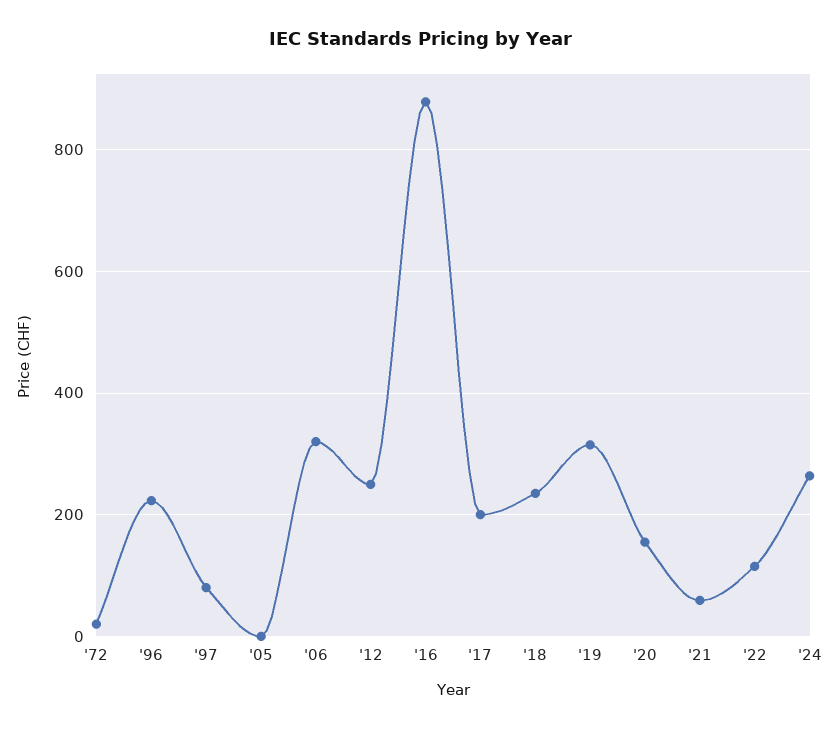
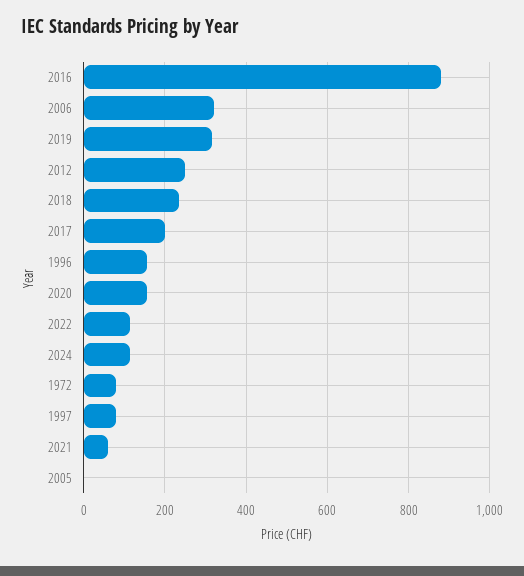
  {
-   "'72": 20,
+   "'72": 80,
-   "'96": 220,
+   "'96": 160,
    "'97": 80,
    "'05": 0,
    "'06": 320,
    "'12": 260,
    "'16": 880,
    "'17": 200,
    "'18": 240,
    "'19": 320,
    "'20": 160,
    "'21": 60,
    "'22": 120,
-   "'24": 260
+   "'24": 120
  }

